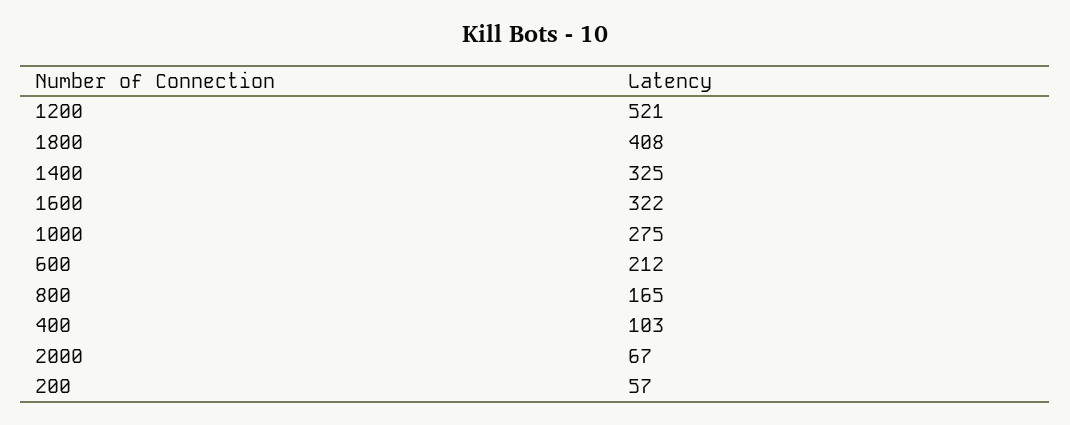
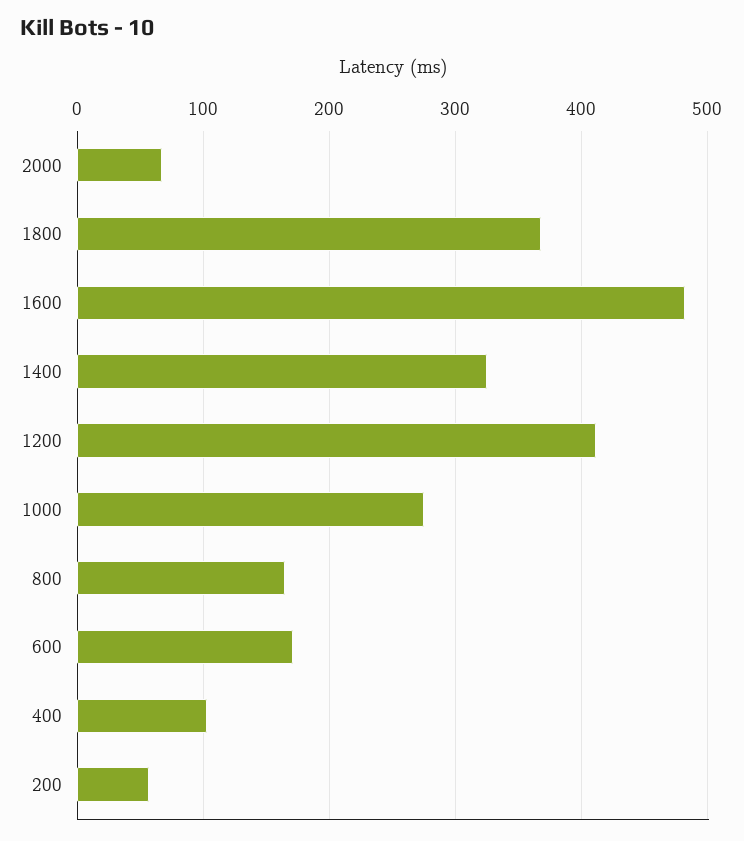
  {
-   "1200": 521,
+   "1200": 410,
-   "1800": 408,
+   "1800": 370,
    "1400": 325,
-   "1600": 322,
+   "1600": 480,
    "1000": 275,
-   "600": 212,
+   "600": 170,
    "800": 165,
    "400": 103,
    "2000": 67,
    "200": 57
  }

